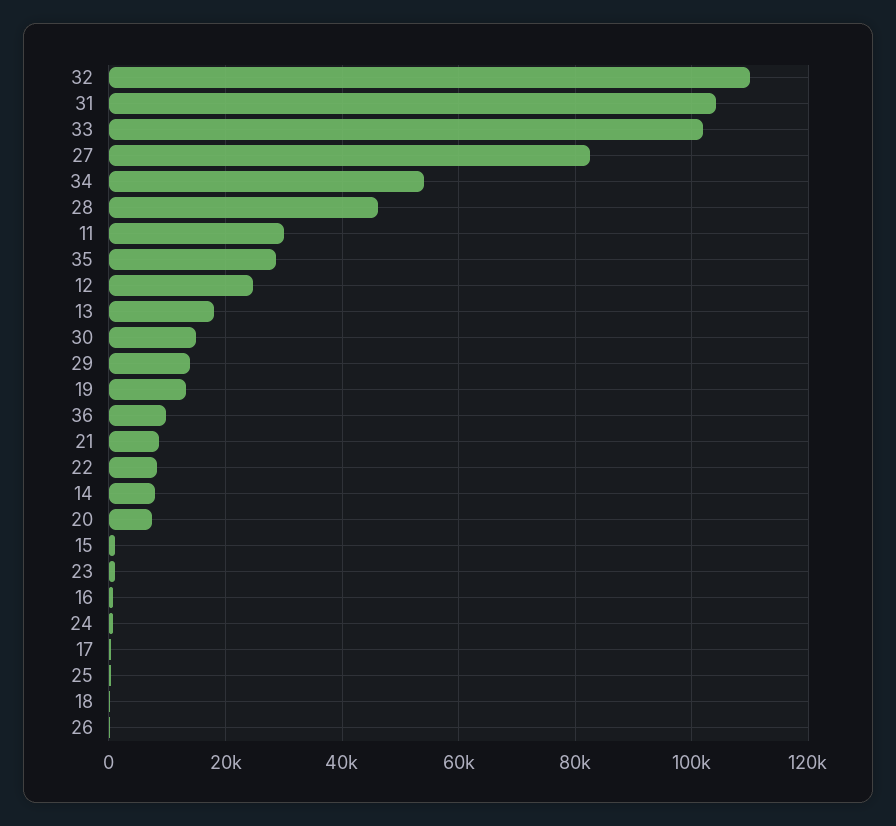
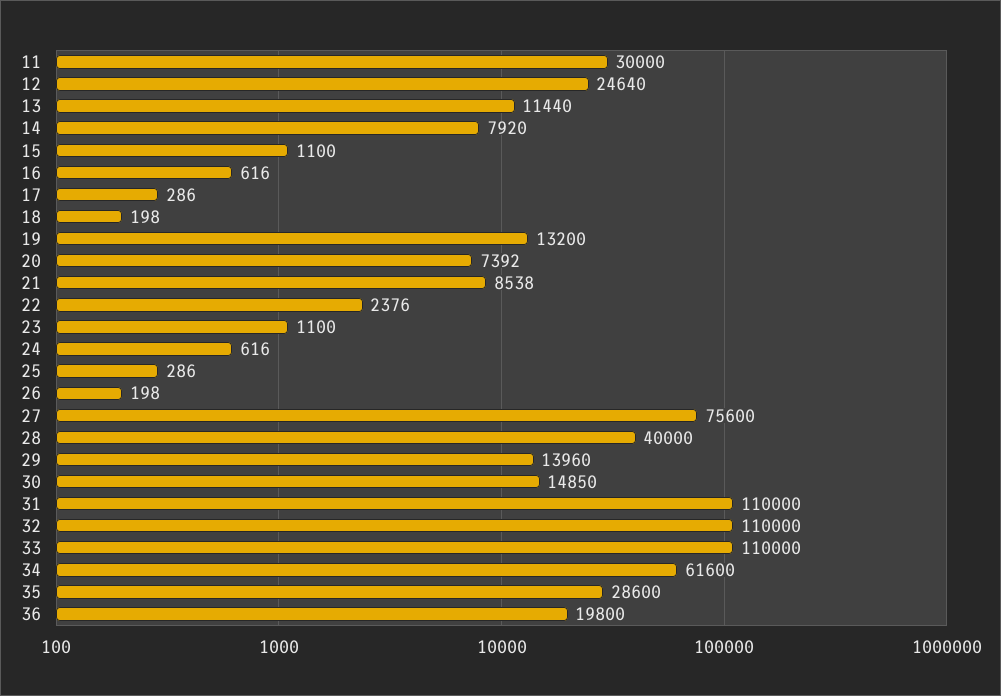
  {
    "32": 110000,
-   "31": 104000,
+   "31": 110000,
-   "33": 102000,
+   "33": 110000,
-   "27": 82000,
+   "27": 75600,
-   "34": 54000,
+   "34": 61600,
-   "28": 46000,
+   "28": 40000,
    "11": 30000,
    "35": 28600,
    "12": 24640,
-   "13": 18000,
+   "13": 11440,
    "30": 14850,
    "29": 13960,
    "19": 13200,
-   "36": 10000,
+   "36": 19800,
    "21": 8538,
-   "22": 8000,
+   "22": 2376,
    "14": 7920,
    "20": 7392,
    "15": 1100,
    "23": 1100,
    "16": 616,
    "24": 616,
    "17": 286,
    "25": 286,
    "18": 198,
    "26": 198
  }

